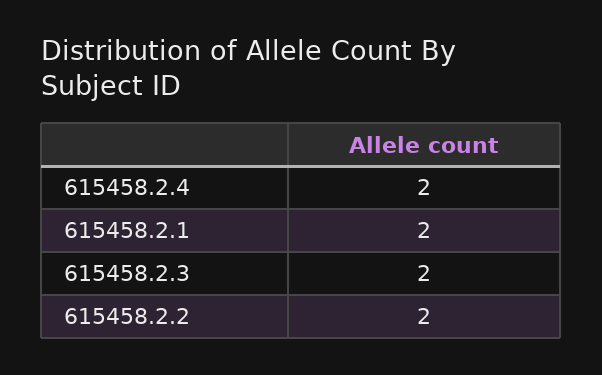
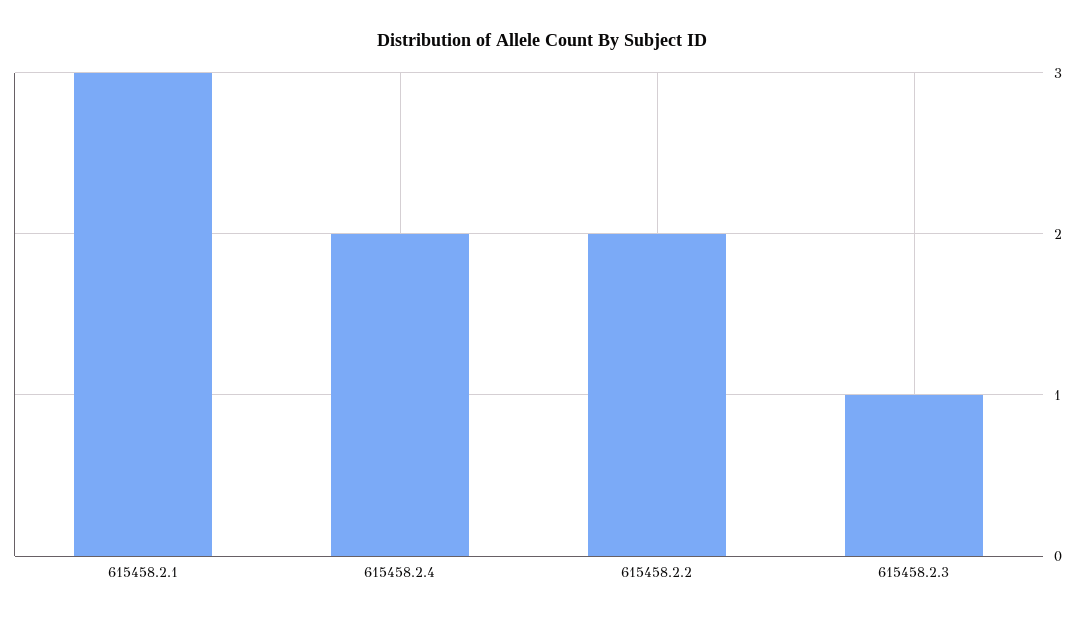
  {
    "615458.2.4": 2,
-   "615458.2.1": 2,
+   "615458.2.1": 3,
-   "615458.2.3": 2,
+   "615458.2.3": 1,
    "615458.2.2": 2
  }

